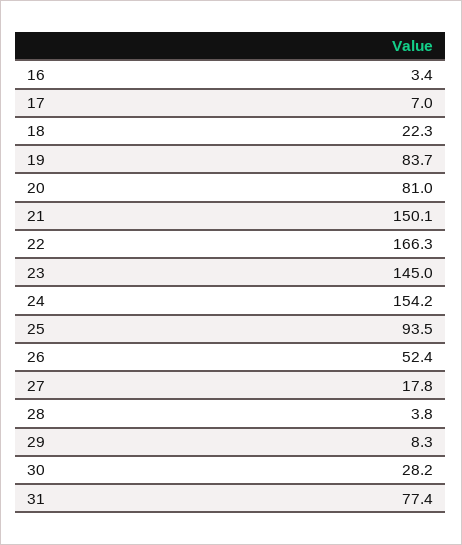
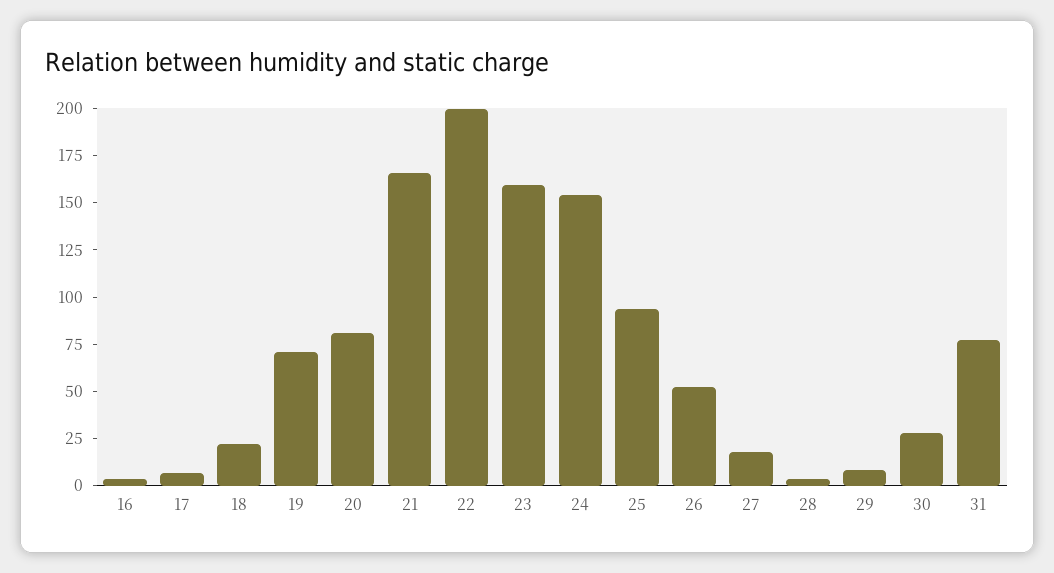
  {
    "16": 3.4,
    "17": 7,
    "18": 22.3,
-   "19": 83.7,
+   "19": 70,
    "20": 81,
-   "21": 150.1,
+   "21": 165,
-   "22": 166.3,
+   "22": 200,
-   "23": 145,
+   "23": 160,
    "24": 154.2,
    "25": 93.5,
    "26": 52.4,
    "27": 17.8,
    "28": 3.8,
    "29": 8.3,
    "30": 28.2,
    "31": 77.4
  }

